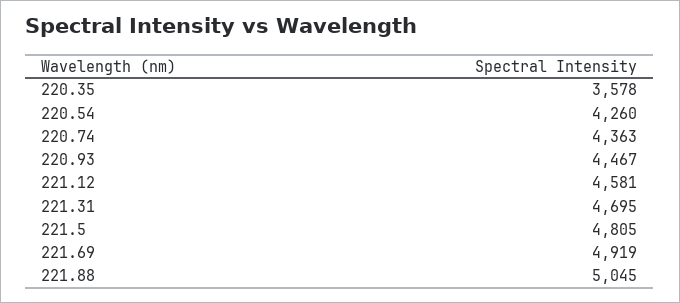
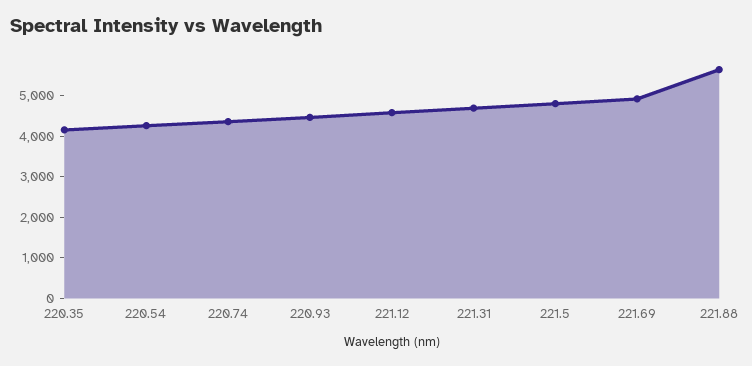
  {
-   "220.35": 3578,
+   "220.35": 4200,
    "220.54": 4260,
    "220.74": 4363,
    "220.93": 4467,
    "221.12": 4581,
    "221.31": 4695,
    "221.5": 4805,
    "221.69": 4919,
-   "221.88": 5045
+   "221.88": 5600
  }

